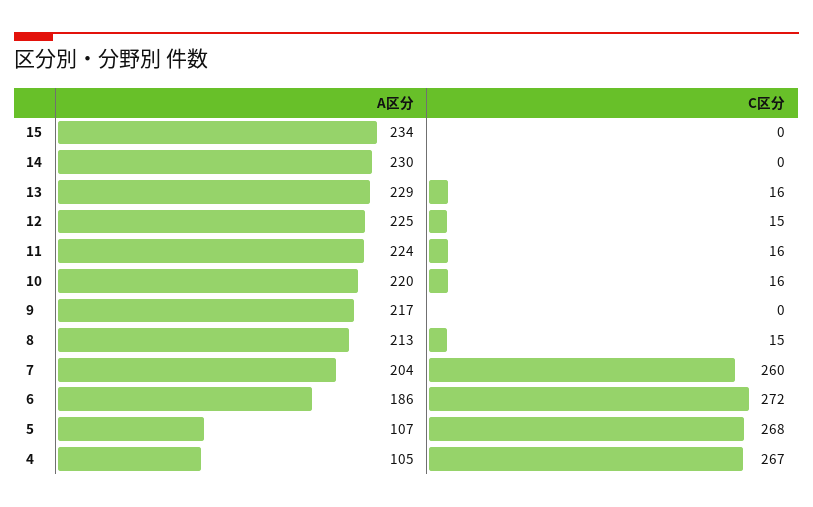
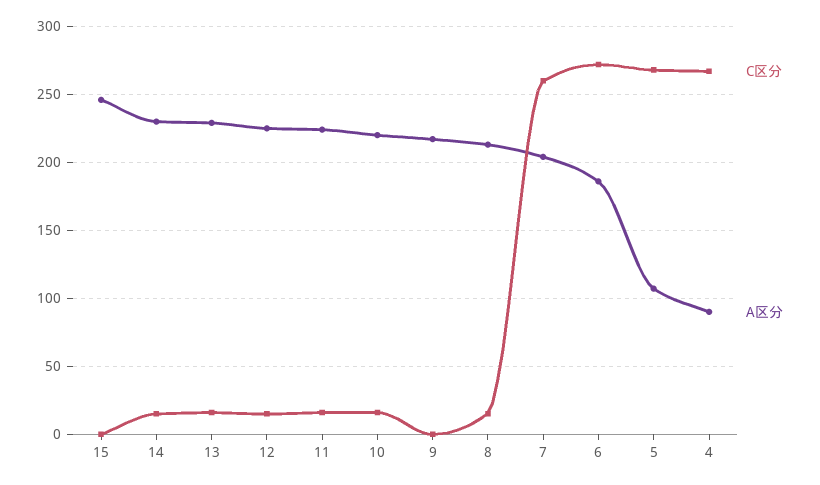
  {
    "A区分": {
-     "15": 234,
+     "15": 245,
      "14": 230,
      "13": 229,
      "12": 225,
      "11": 224,
      "10": 220,
      "9": 217,
      "8": 213,
      "7": 204,
      "6": 186,
      "5": 107,
-     "4": 105
+     "4": 90
    },
    "C区分": {
      "15": 0,
-     "14": 0,
+     "14": 15,
      "13": 16,
      "12": 15,
      "11": 16,
      "10": 16,
      "9": 0,
      "8": 15,
      "7": 260,
      "6": 272,
      "5": 268,
      "4": 267
    }
  }

